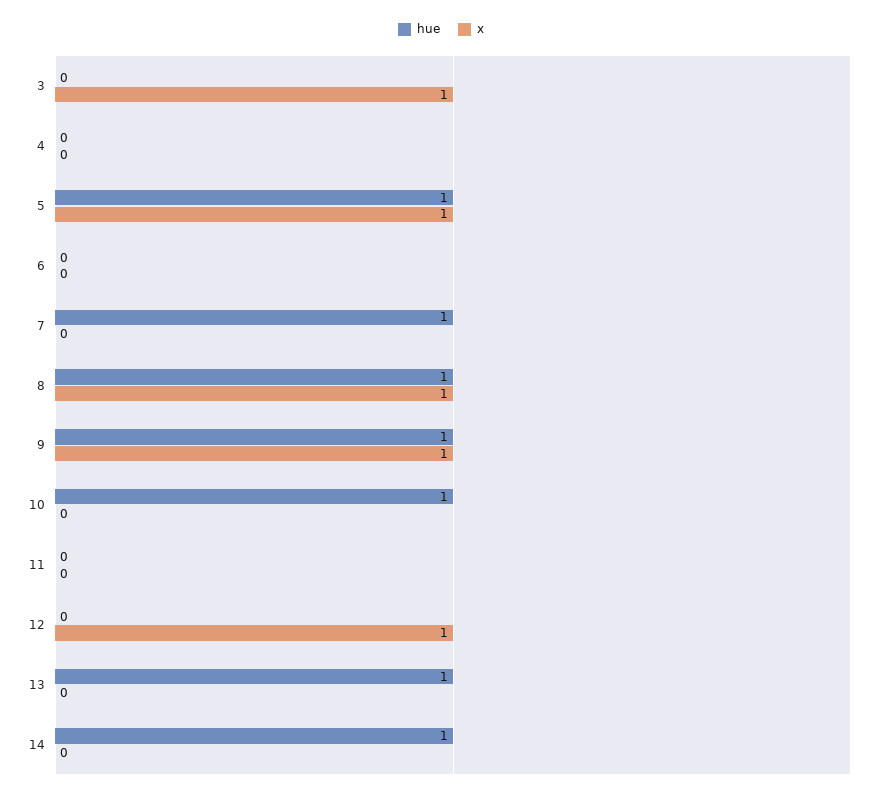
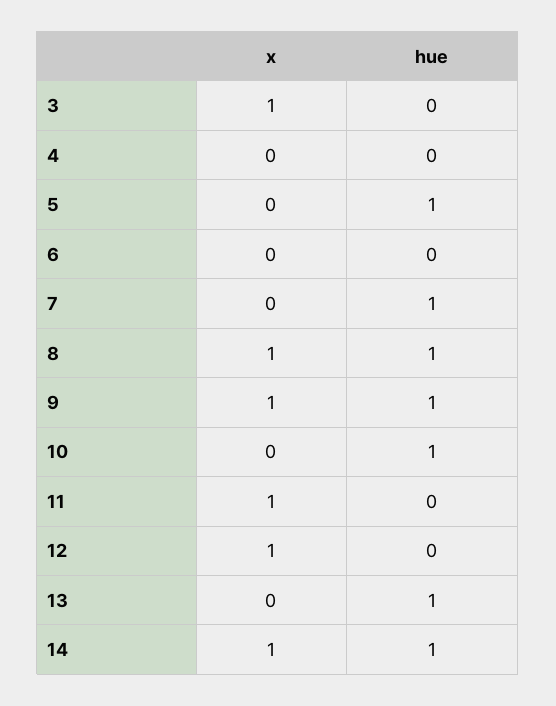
  {
    "hue": {
      "3": 0,
      "4": 0,
      "5": 1,
      "6": 0,
      "7": 1,
      "8": 1,
      "9": 1,
      "10": 1,
      "11": 0,
      "12": 0,
      "13": 1,
      "14": 1
    },
    "x": {
      "3": 1,
      "4": 0,
-     "5": 1,
+     "5": 0,
      "6": 0,
      "7": 0,
      "8": 1,
      "9": 1,
      "10": 0,
-     "11": 0,
+     "11": 1,
      "12": 1,
      "13": 0,
-     "14": 0
+     "14": 1
    }
  }

